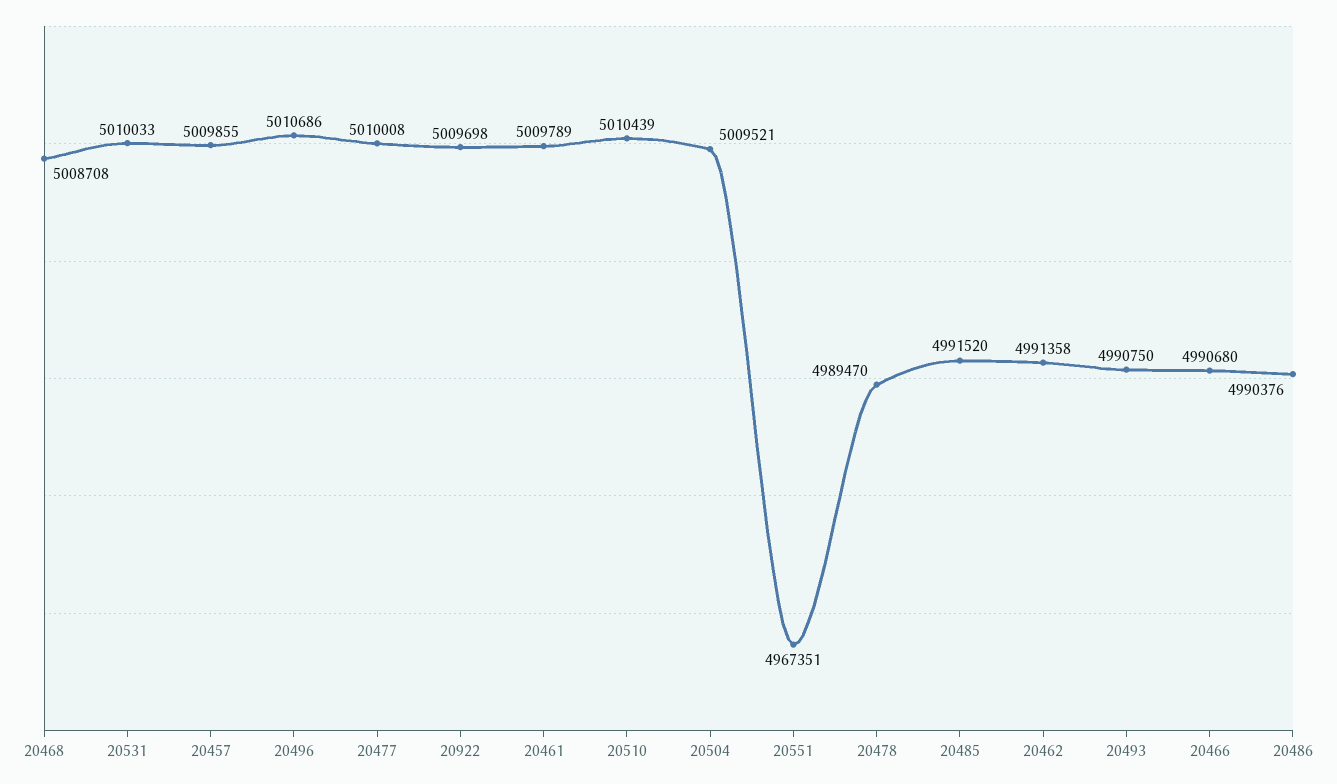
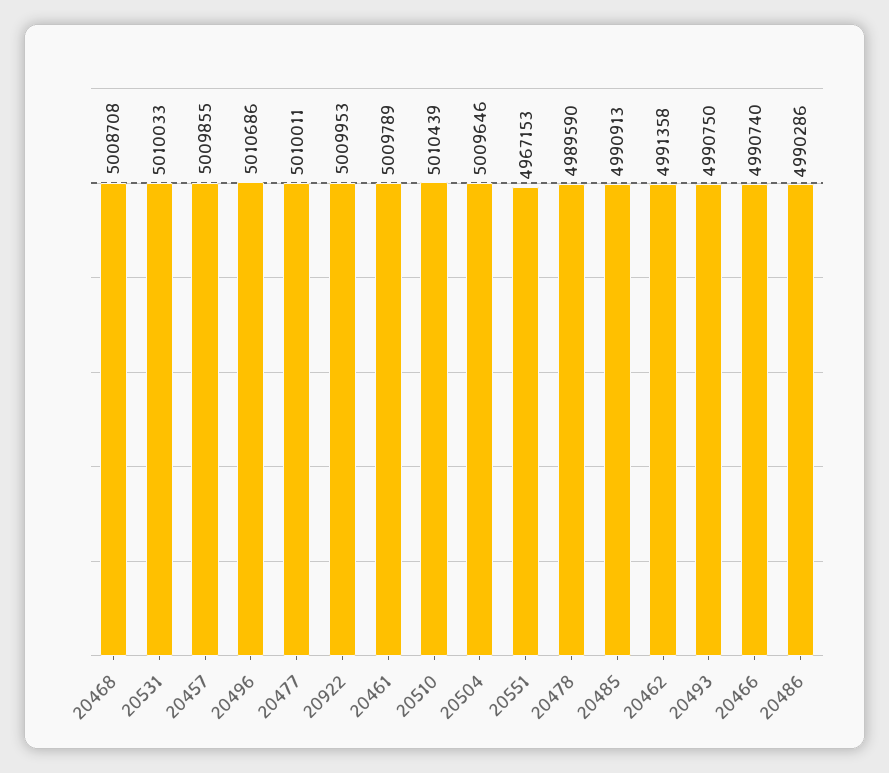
  {
    "20468": 5008708,
    "20531": 5010033,
    "20457": 5009855,
    "20496": 5010686,
-   "20477": 5010008,
+   "20477": 5010011,
-   "20922": 5009698,
+   "20922": 5009953,
    "20461": 5009789,
    "20510": 5010439,
-   "20504": 5009521,
+   "20504": 5009646,
-   "20551": 4967351,
+   "20551": 4967153,
-   "20478": 4989470,
+   "20478": 4989590,
-   "20485": 4991520,
+   "20485": 4990913,
    "20462": 4991358,
    "20493": 4990750,
-   "20466": 4990680,
+   "20466": 4990740,
-   "20486": 4990376
+   "20486": 4990286
  }

